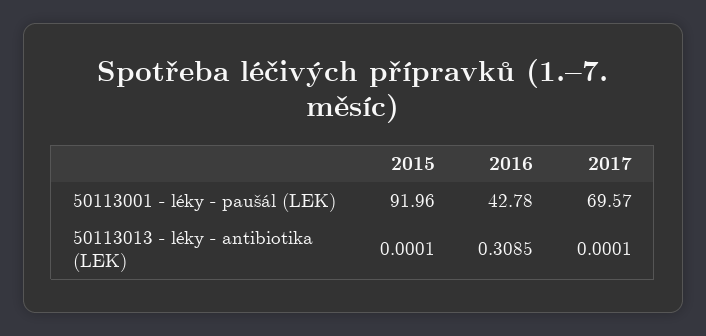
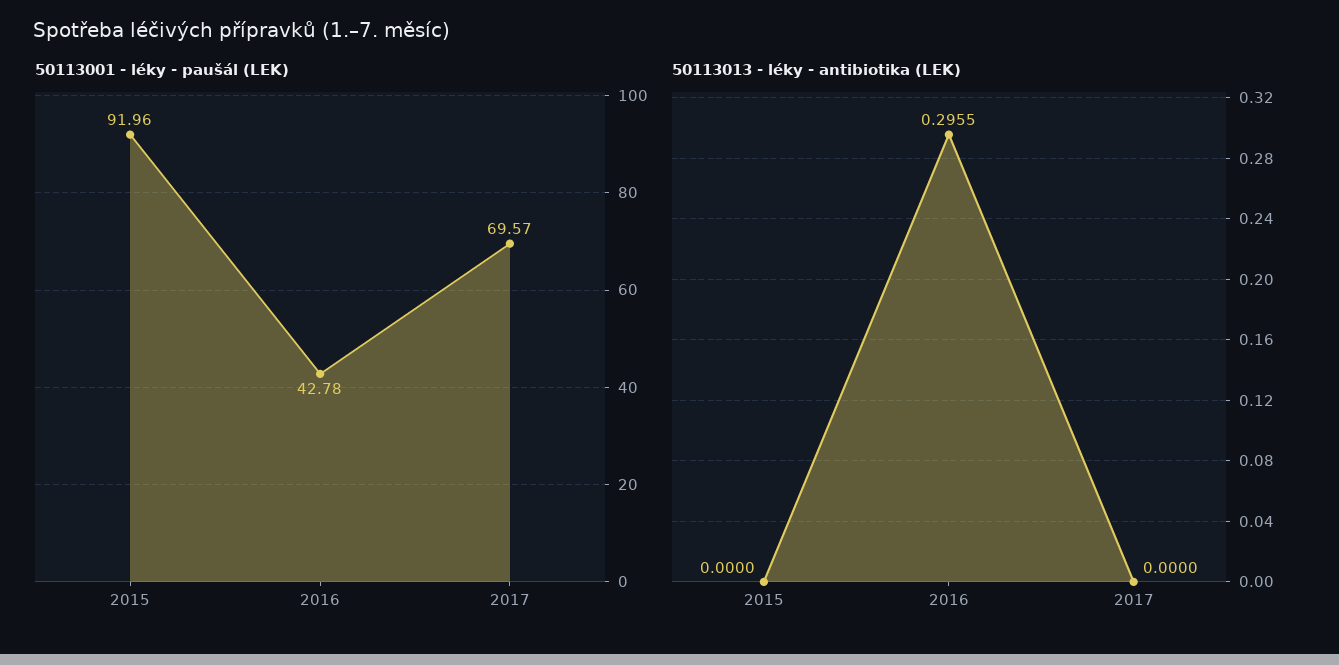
  {
    "50113001 - léky - paušál (LEK)": {
      "2015": 91.96,
      "2016": 42.78,
      "2017": 69.57
    },
    "50113013 - léky - antibiotika (LEK)": {
-     "2015": 0.0001,
+     "2015": 0,
-     "2016": 0.3085,
+     "2016": 0.2955,
-     "2017": 0.0001
+     "2017": 0
    }
  }

